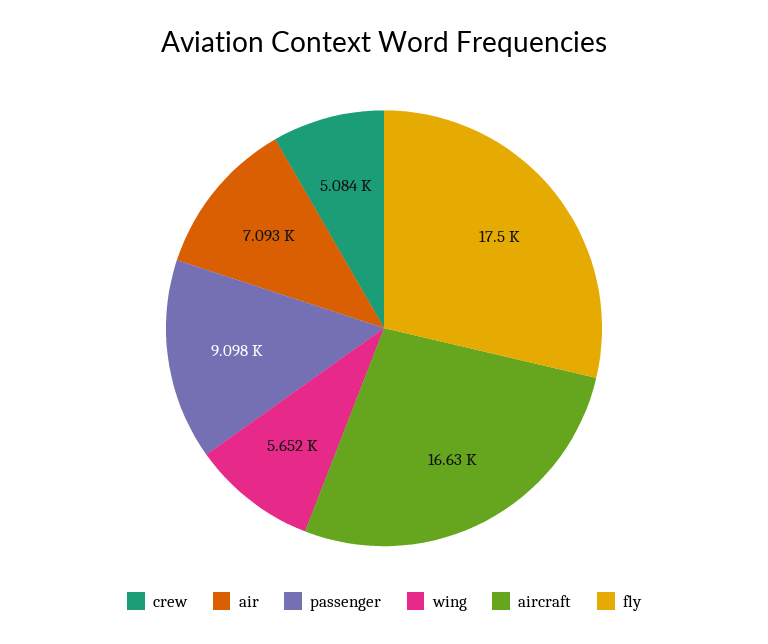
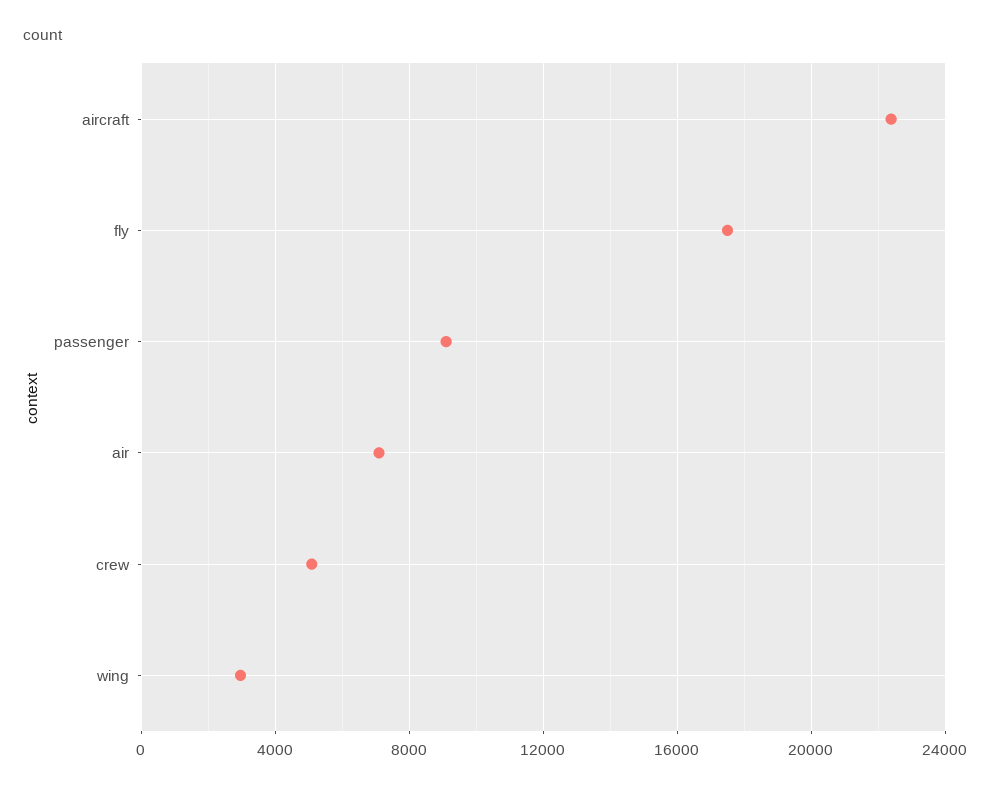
  {
    "crew": 5084,
    "air": 7093,
    "passenger": 9098,
-   "wing": 5652,
+   "wing": 3000,
-   "aircraft": 16630,
+   "aircraft": 22500,
    "fly": 17500
  }

